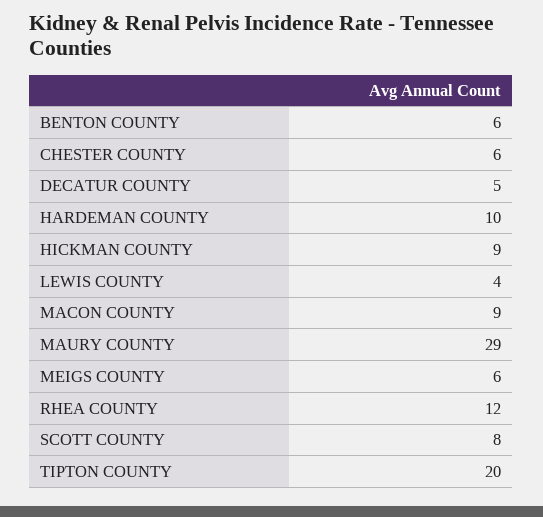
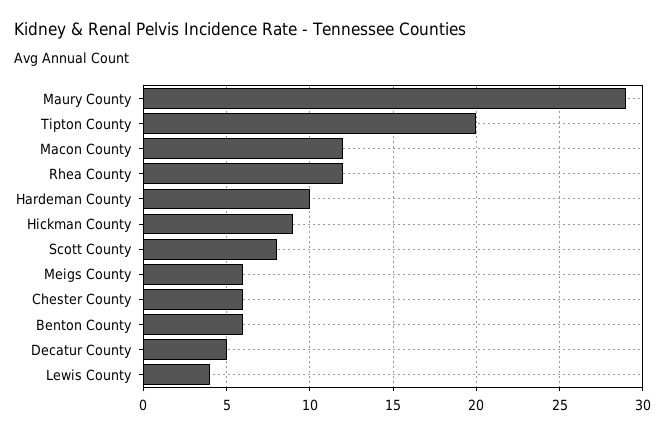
  {
    "BENTON COUNTY": 6,
    "CHESTER COUNTY": 6,
    "DECATUR COUNTY": 5,
    "HARDEMAN COUNTY": 10,
    "HICKMAN COUNTY": 9,
    "LEWIS COUNTY": 4,
-   "MACON COUNTY": 9,
+   "MACON COUNTY": 12,
    "MAURY COUNTY": 29,
    "MEIGS COUNTY": 6,
    "RHEA COUNTY": 12,
    "SCOTT COUNTY": 8,
    "TIPTON COUNTY": 20
  }

